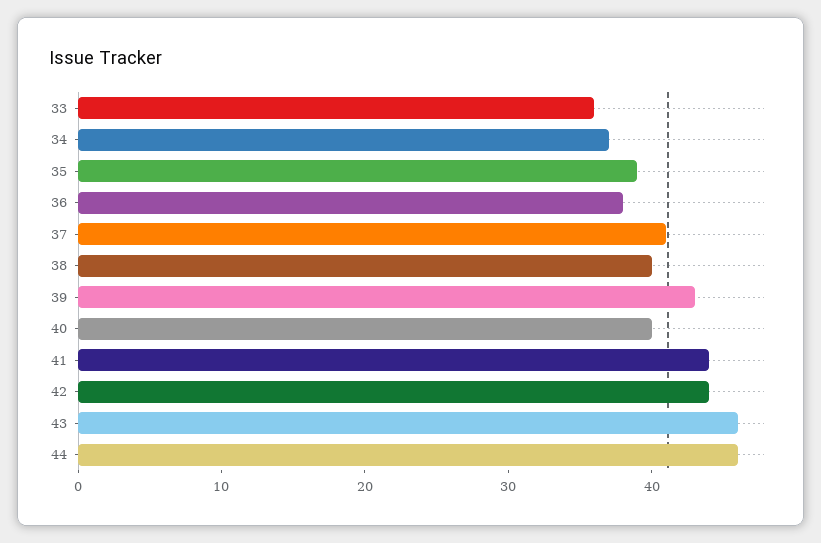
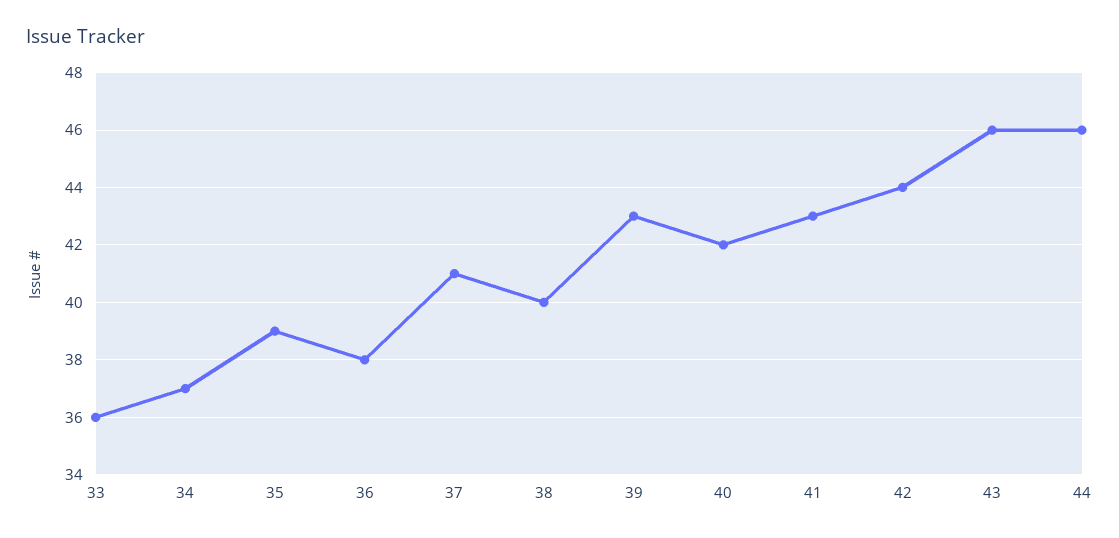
  {
    "33": 36,
    "34": 37,
    "35": 39,
    "36": 38,
    "37": 41,
    "38": 40,
    "39": 43,
-   "40": 40,
+   "40": 42,
-   "41": 44,
+   "41": 43,
    "42": 44,
    "43": 46,
    "44": 46
  }

